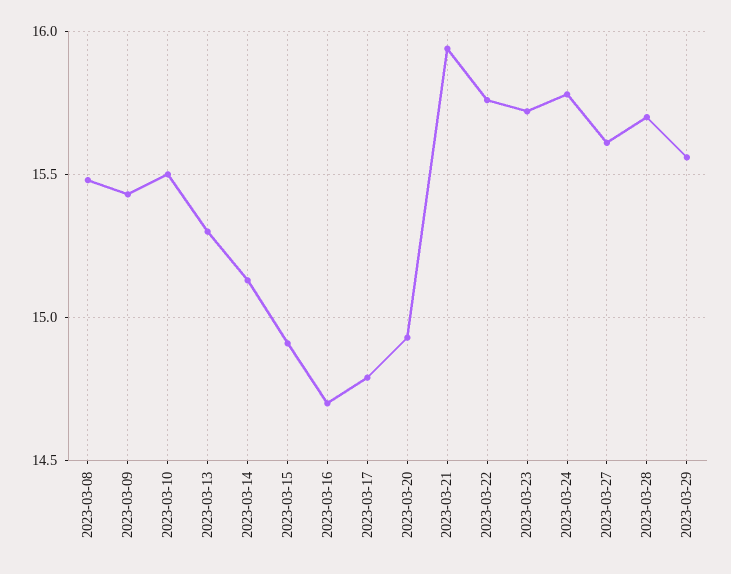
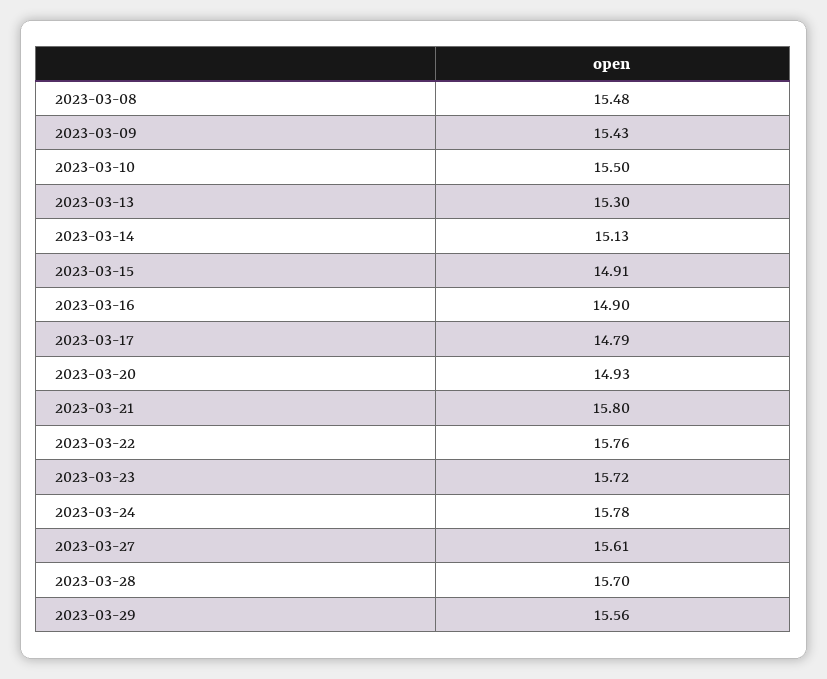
  {
    "2023-03-08": 15.48,
    "2023-03-09": 15.43,
    "2023-03-10": 15.5,
    "2023-03-13": 15.3,
    "2023-03-14": 15.13,
    "2023-03-15": 14.91,
-   "2023-03-16": 14.7,
+   "2023-03-16": 14.9,
    "2023-03-17": 14.79,
    "2023-03-20": 14.93,
-   "2023-03-21": 15.95,
+   "2023-03-21": 15.8,
    "2023-03-22": 15.76,
    "2023-03-23": 15.72,
    "2023-03-24": 15.78,
    "2023-03-27": 15.61,
    "2023-03-28": 15.7,
    "2023-03-29": 15.56
  }

